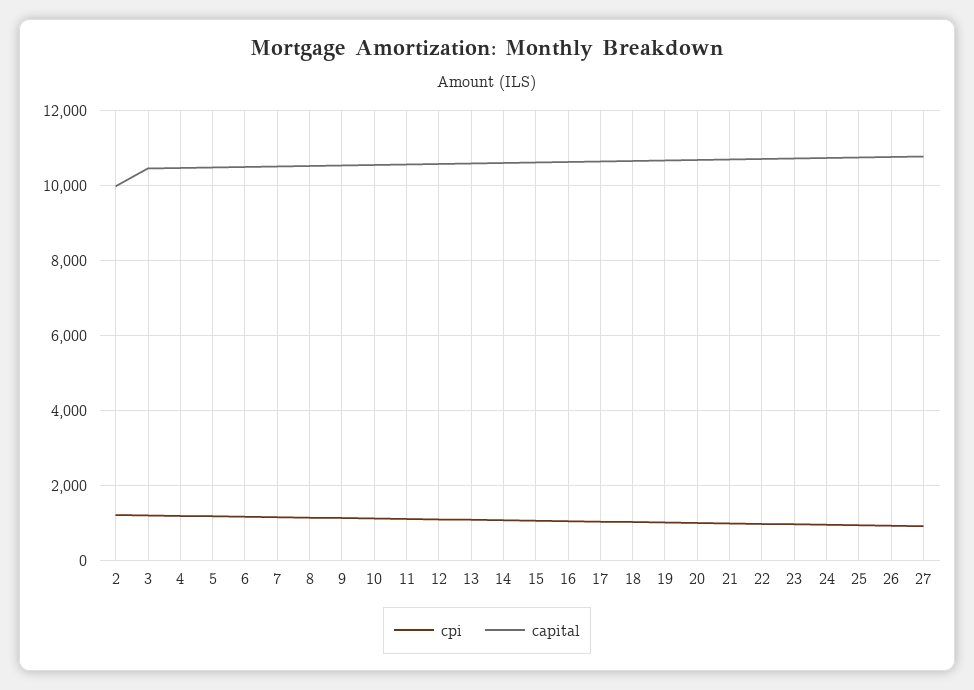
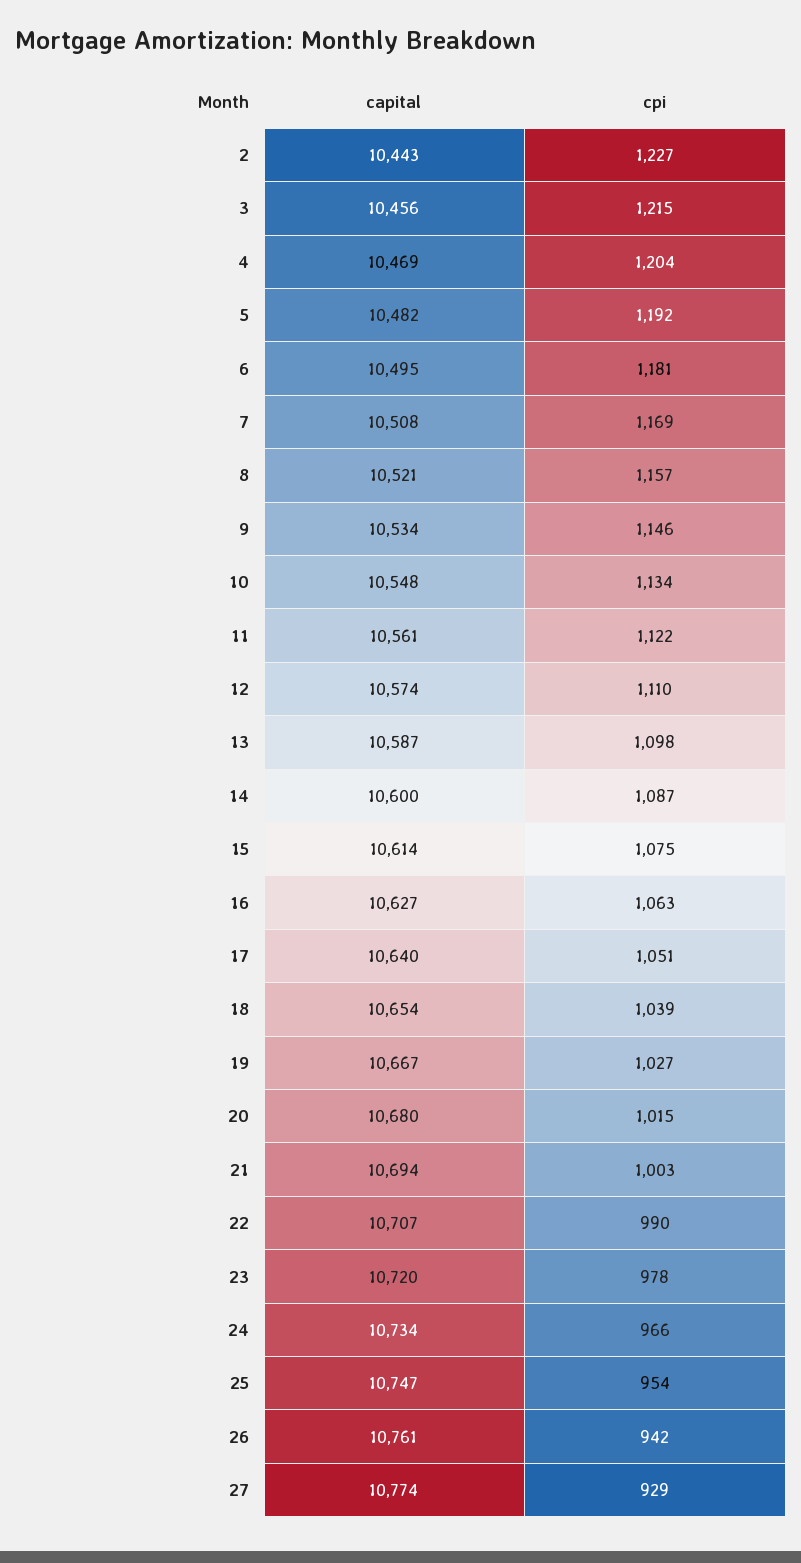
  {
    "cpi": {
      "2": 1227,
      "3": 1215,
      "4": 1204,
      "5": 1192,
      "6": 1181,
      "7": 1169,
      "8": 1157,
      "9": 1146,
      "10": 1134,
      "11": 1122,
      "12": 1110,
      "13": 1098,
      "14": 1087,
      "15": 1075,
      "16": 1063,
      "17": 1051,
      "18": 1039,
      "19": 1027,
      "20": 1015,
      "21": 1003,
      "22": 990,
      "23": 978,
      "24": 966,
      "25": 954,
      "26": 942,
      "27": 929
    },
    "capital": {
-     "2": 10000,
+     "2": 10443,
      "3": 10456,
      "4": 10469,
      "5": 10482,
      "6": 10495,
      "7": 10508,
      "8": 10521,
      "9": 10534,
      "10": 10548,
      "11": 10561,
      "12": 10574,
      "13": 10587,
      "14": 10600,
      "15": 10614,
      "16": 10627,
      "17": 10640,
      "18": 10654,
      "19": 10667,
      "20": 10680,
      "21": 10694,
      "22": 10707,
      "23": 10720,
      "24": 10734,
      "25": 10747,
      "26": 10761,
      "27": 10774
    }
  }

